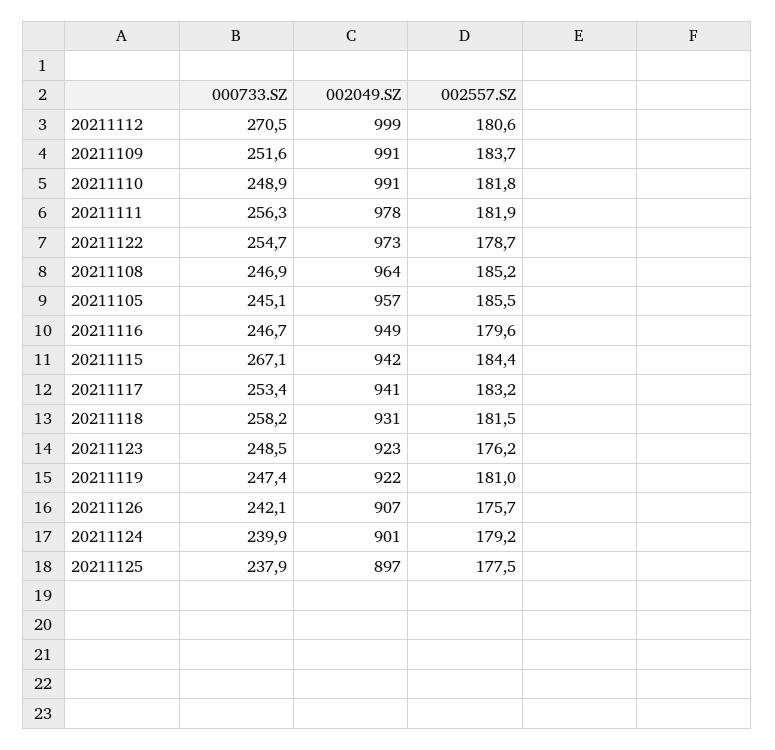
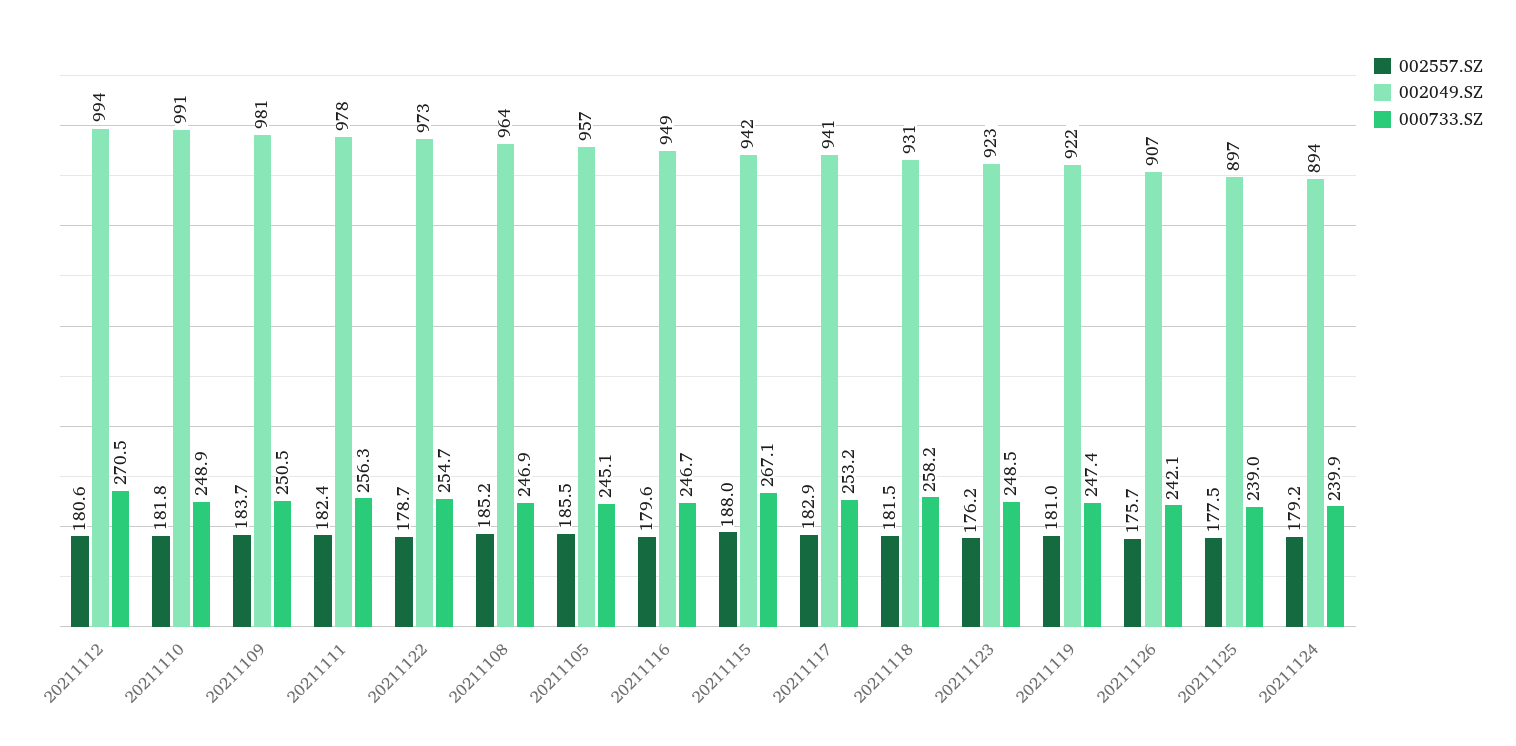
  {
    "000733.SZ": {
      "20211112": 270.5,
-     "20211109": 251.6,
+     "20211109": 250.5,
      "20211110": 248.9,
      "20211111": 256.3,
      "20211122": 254.7,
      "20211108": 246.9,
      "20211105": 245.1,
      "20211116": 246.7,
      "20211115": 267.1,
-     "20211117": 253.4,
+     "20211117": 253.2,
      "20211118": 258.2,
      "20211123": 248.5,
      "20211119": 247.4,
      "20211126": 242.1,
      "20211124": 239.9,
-     "20211125": 237.9
+     "20211125": 239
    },
    "002049.SZ": {
-     "20211112": 999,
+     "20211112": 994,
-     "20211109": 991,
+     "20211109": 981,
      "20211110": 991,
      "20211111": 978,
      "20211122": 973,
      "20211108": 964,
      "20211105": 957,
      "20211116": 949,
      "20211115": 942,
      "20211117": 941,
      "20211118": 931,
      "20211123": 923,
      "20211119": 922,
      "20211126": 907,
-     "20211124": 901,
+     "20211124": 894,
      "20211125": 897
    },
    "002557.SZ": {
      "20211112": 180.6,
      "20211109": 183.7,
      "20211110": 181.8,
-     "20211111": 181.9,
+     "20211111": 182.4,
      "20211122": 178.7,
      "20211108": 185.2,
      "20211105": 185.5,
      "20211116": 179.6,
-     "20211115": 184.4,
+     "20211115": 188,
-     "20211117": 183.2,
+     "20211117": 182.9,
      "20211118": 181.5,
      "20211123": 176.2,
      "20211119": 181,
      "20211126": 175.7,
      "20211124": 179.2,
      "20211125": 177.5
    }
  }

